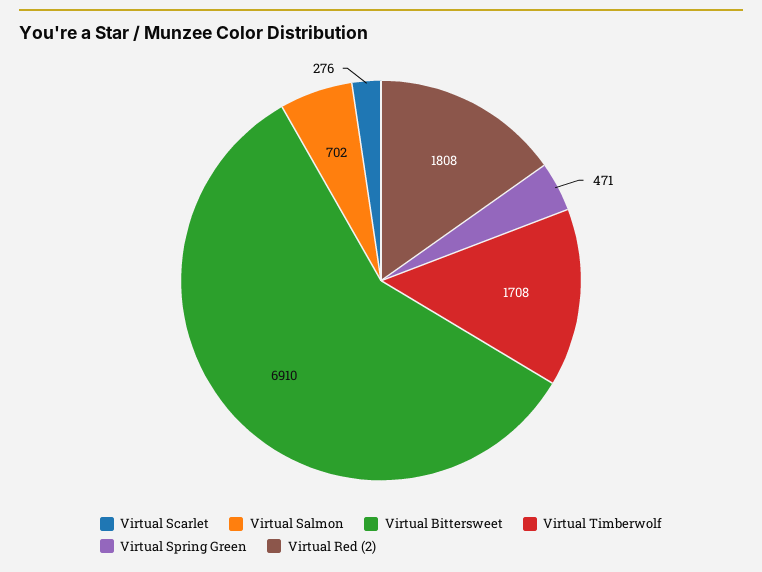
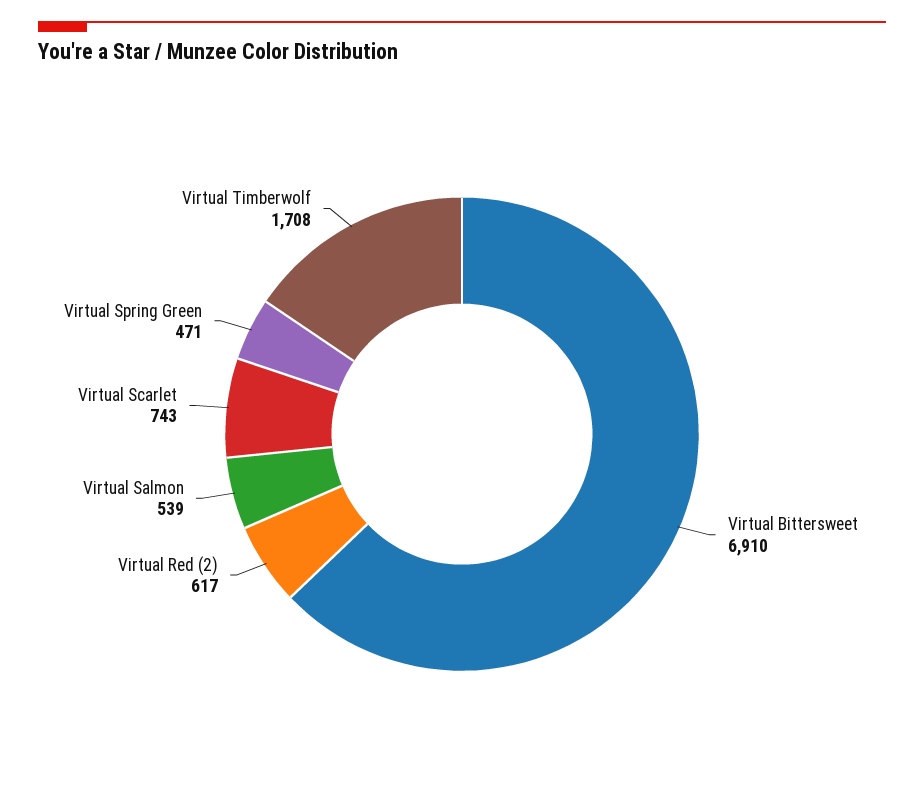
  {
-   "Virtual Scarlet": 276,
+   "Virtual Scarlet": 743,
-   "Virtual Salmon": 702,
+   "Virtual Salmon": 539,
    "Virtual Bittersweet": 6910,
    "Virtual Timberwolf": 1708,
    "Virtual Spring Green": 471,
-   "Virtual Red (2)": 1808
+   "Virtual Red (2)": 617
  }

